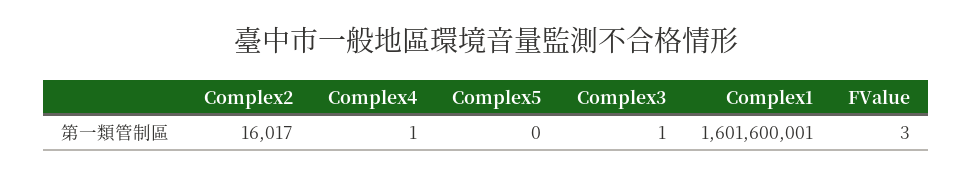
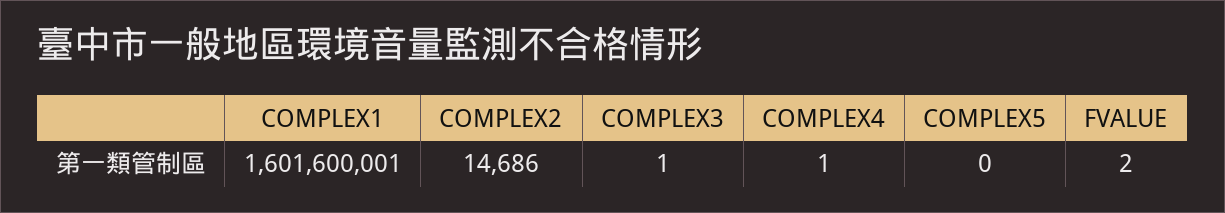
  {
-   "Complex2": 16017,
+   "Complex2": 14686,
    "Complex4": 1,
    "Complex5": 0,
    "Complex3": 1,
    "Complex1": 1601600001,
-   "FValue": 3
+   "FValue": 2
  }

